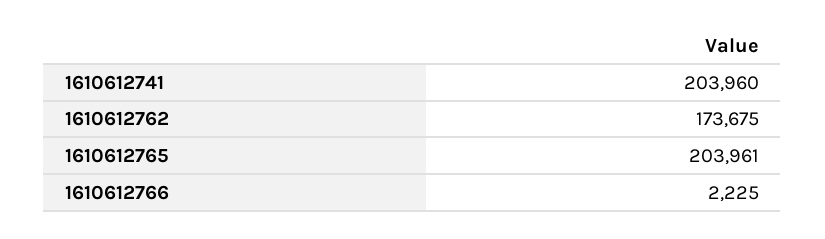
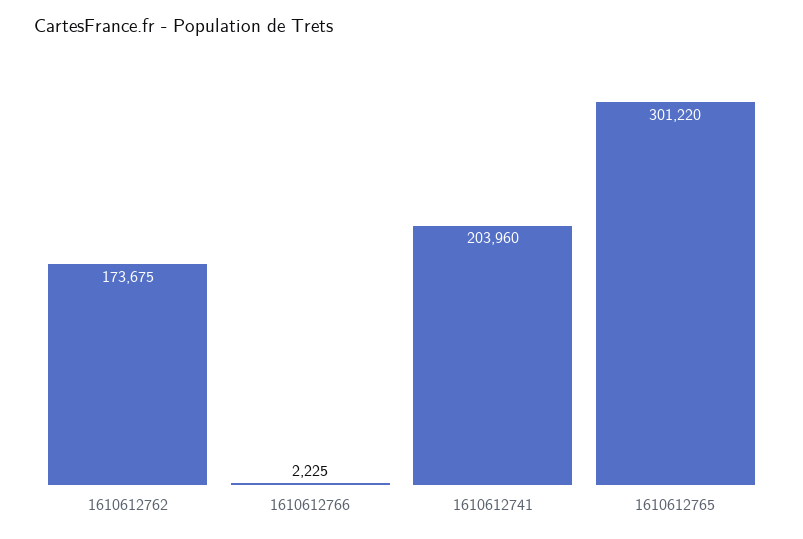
  {
    "1610612741": 203960,
    "1610612762": 173675,
-   "1610612765": 203961,
+   "1610612765": 301220,
    "1610612766": 2225
  }

